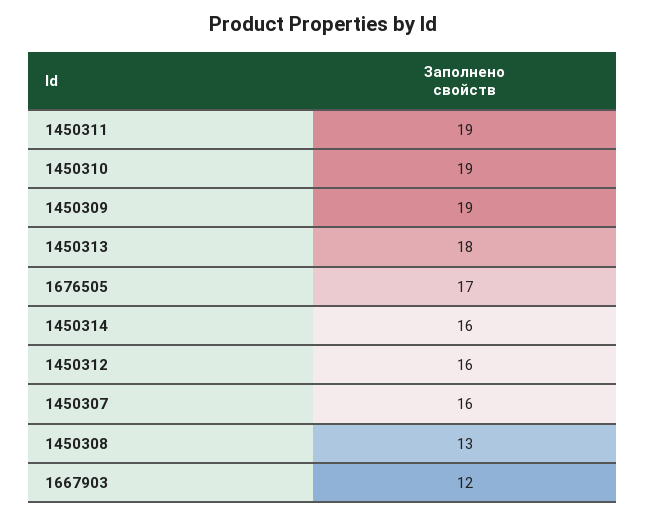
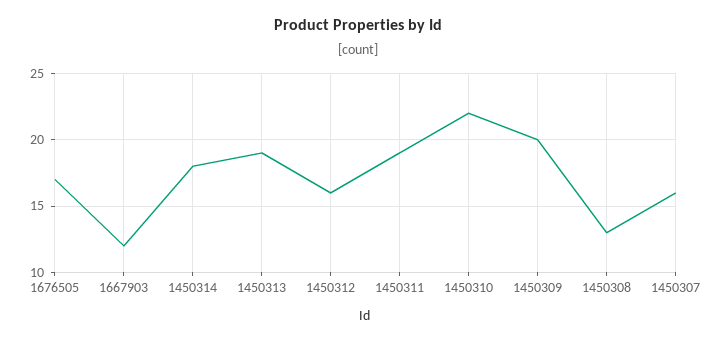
  {
    "1450311": 19,
-   "1450310": 19,
+   "1450310": 22,
-   "1450309": 19,
+   "1450309": 20,
-   "1450313": 18,
+   "1450313": 19,
    "1676505": 17,
-   "1450314": 16,
+   "1450314": 18,
    "1450312": 16,
    "1450307": 16,
    "1450308": 13,
    "1667903": 12
  }

